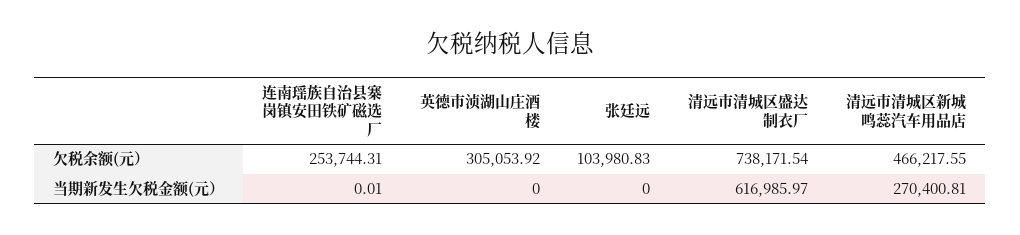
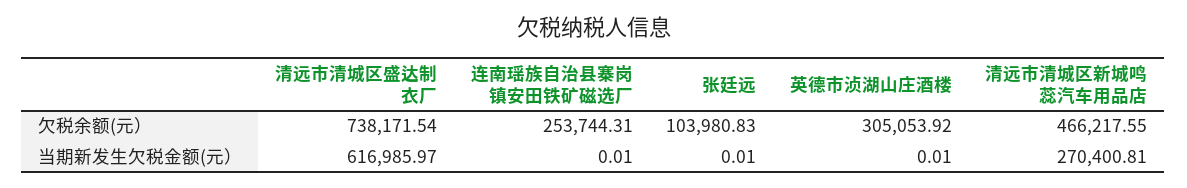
  {
    "连南瑶族自治县寨岗镇安田铁矿磁选厂": {
      "欠税余额(元）": 253744.31,
      "当期新发生欠税金额(元）": 0.01
    },
    "英德市浈湖山庄酒楼": {
      "欠税余额(元）": 305053.92,
-     "当期新发生欠税金额(元）": 0
+     "当期新发生欠税金额(元）": 0.01
    },
    "张廷远": {
      "欠税余额(元）": 103980.83,
-     "当期新发生欠税金额(元）": 0
+     "当期新发生欠税金额(元）": 0.01
    },
    "清远市清城区盛达制衣厂": {
      "欠税余额(元）": 738171.54,
      "当期新发生欠税金额(元）": 616985.97
    },
    "清远市清城区新城鸣蕊汽车用品店": {
      "欠税余额(元）": 466217.55,
      "当期新发生欠税金额(元）": 270400.81
    }
  }

